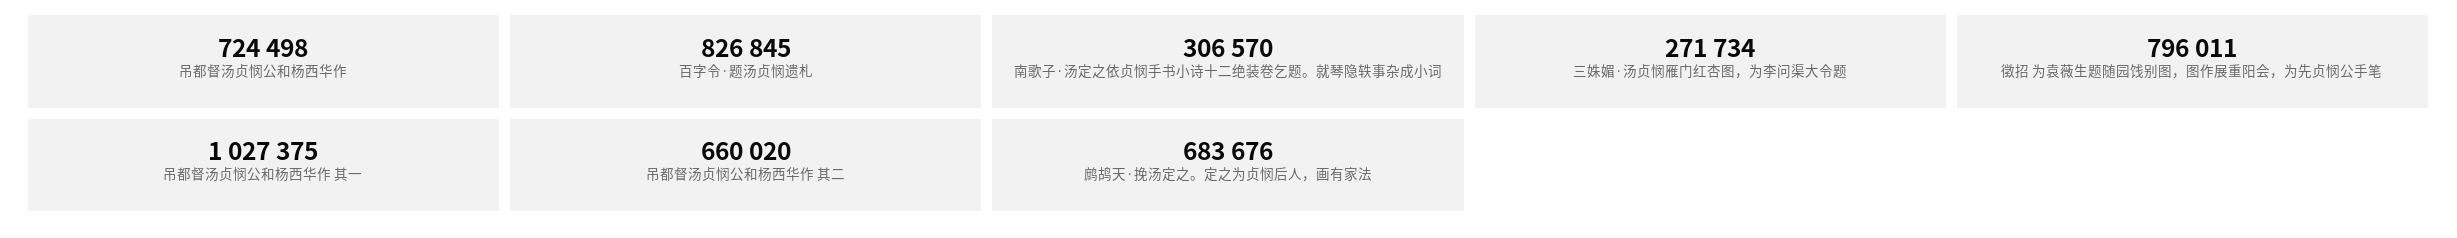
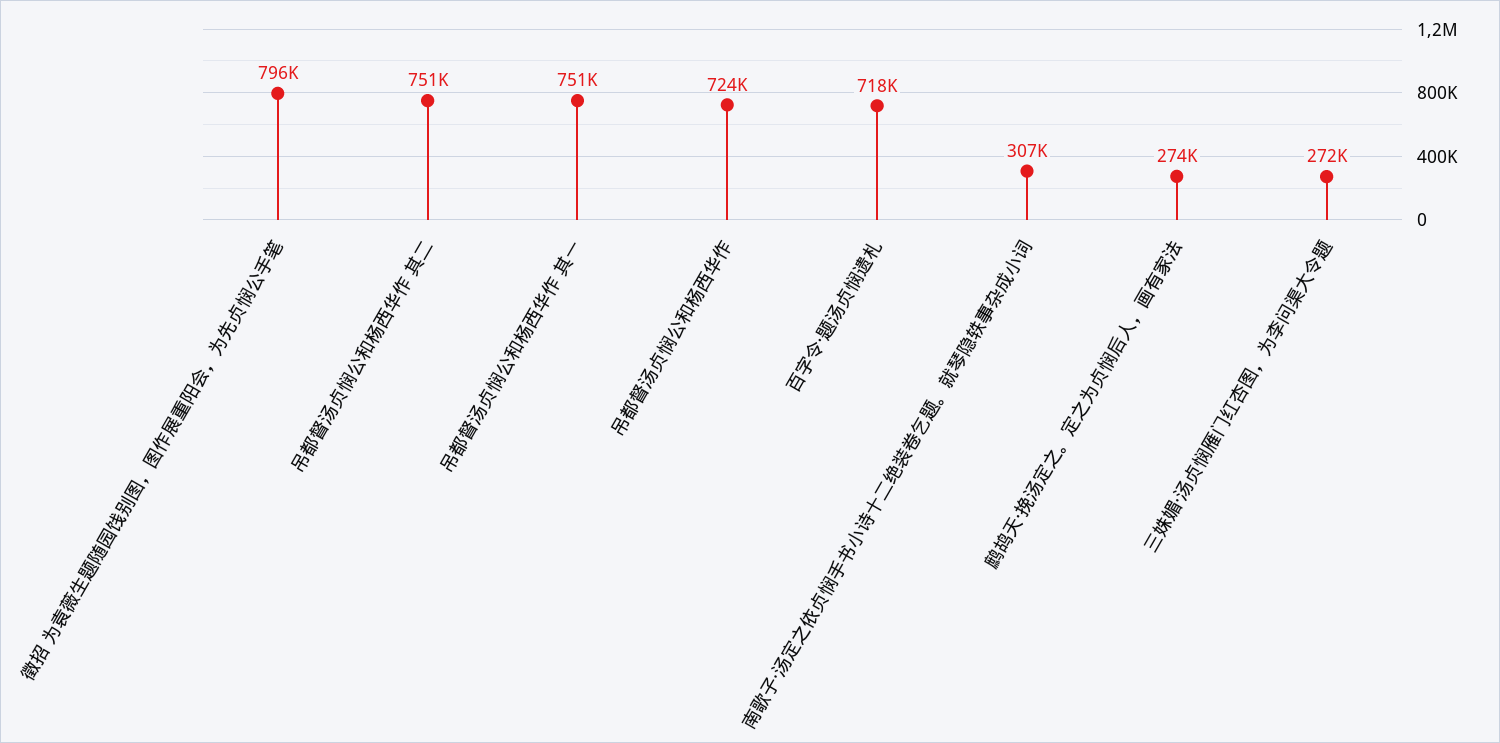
  {
    "吊都督汤贞悯公和杨西华作": 724498,
-   "百字令·题汤贞悯遗札": 826845,
+   "百字令·题汤贞悯遗札": 718000,
    "南歌子·汤定之依贞悯手书小诗十二绝装卷乞题。就琴隐轶事杂成小词": 306570,
    "三姝媚·汤贞悯雁门红杏图，为李问渠大令题": 271734,
    "徵招 为袁薇生题随园饯别图，图作展重阳会，为先贞悯公手笔": 796011,
-   "吊都督汤贞悯公和杨西华作 其一": 1027375,
+   "吊都督汤贞悯公和杨西华作 其一": 751000,
-   "吊都督汤贞悯公和杨西华作 其二": 660020,
+   "吊都督汤贞悯公和杨西华作 其二": 751000,
-   "鹧鸪天·挽汤定之。定之为贞悯后人，画有家法": 683676
+   "鹧鸪天·挽汤定之。定之为贞悯后人，画有家法": 274000
  }

